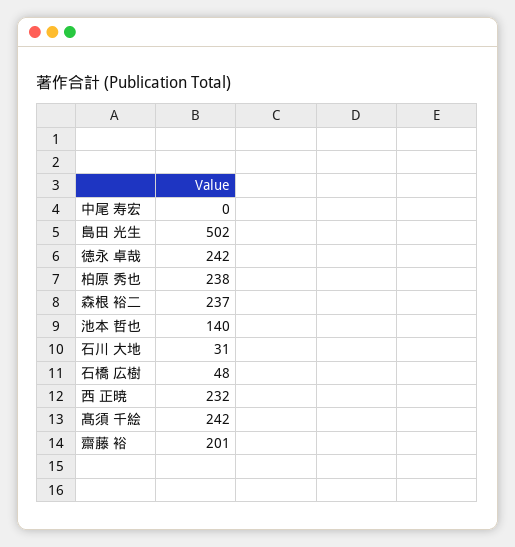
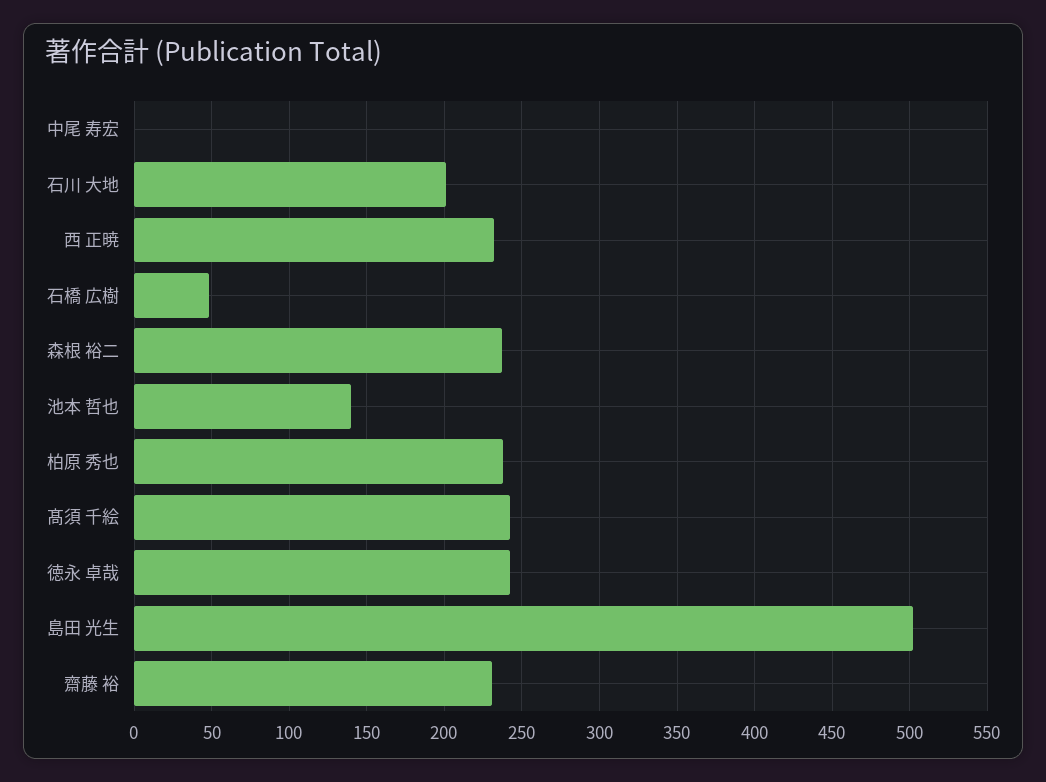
  {
    "中尾 寿宏": 0,
    "島田 光生": 502,
    "徳永 卓哉": 242,
    "柏原 秀也": 238,
    "森根 裕二": 237,
    "池本 哲也": 140,
-   "石川 大地": 31,
+   "石川 大地": 200,
    "石橋 広樹": 48,
    "西 正暁": 232,
    "髙須 千絵": 242,
-   "齋藤 裕": 201
+   "齋藤 裕": 230
  }

